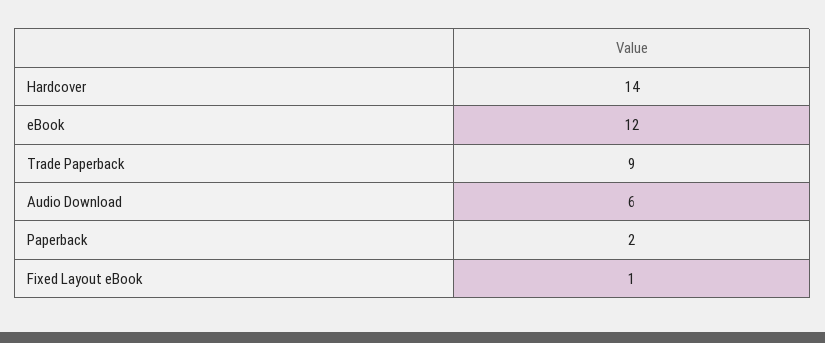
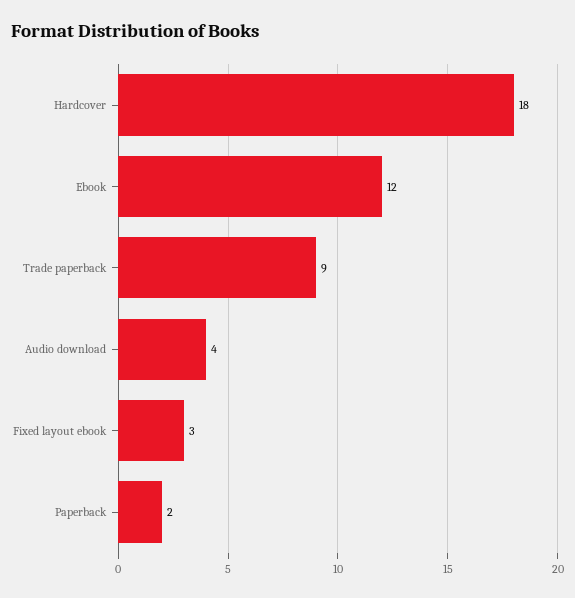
  {
-   "Hardcover": 14,
+   "Hardcover": 18,
    "eBook": 12,
    "Trade Paperback": 9,
-   "Audio Download": 6,
+   "Audio Download": 4,
    "Paperback": 2,
-   "Fixed Layout eBook": 1
+   "Fixed Layout eBook": 3
  }

